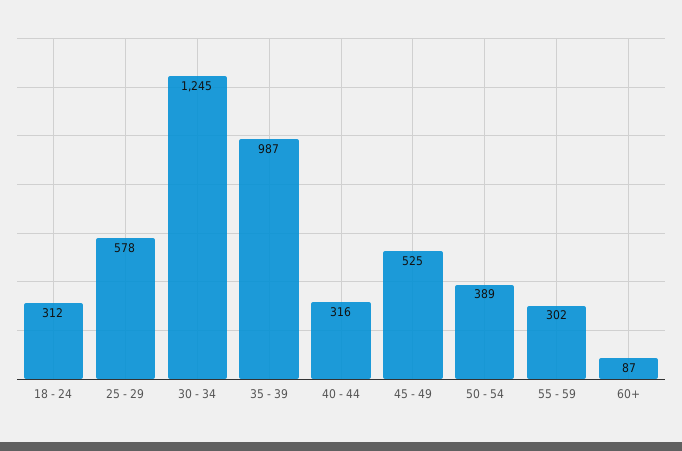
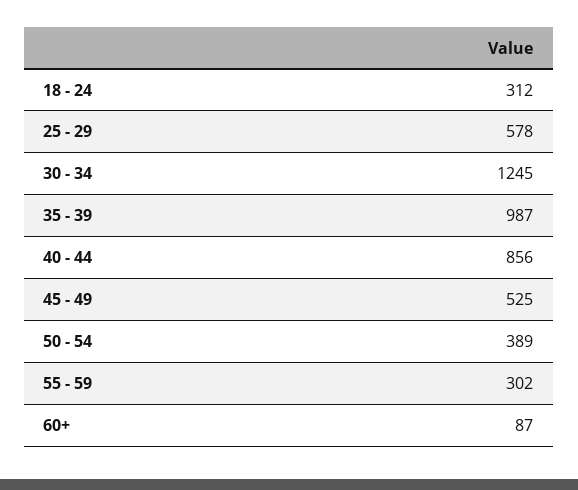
  {
    "18 - 24": 312,
    "25 - 29": 578,
    "30 - 34": 1245,
    "35 - 39": 987,
-   "40 - 44": 316,
+   "40 - 44": 856,
    "45 - 49": 525,
    "50 - 54": 389,
    "55 - 59": 302,
    "60+": 87
  }

